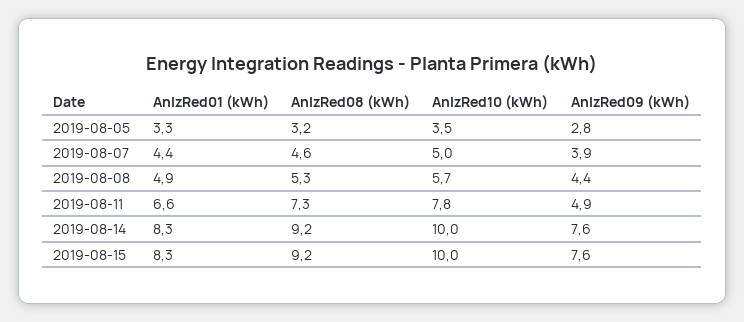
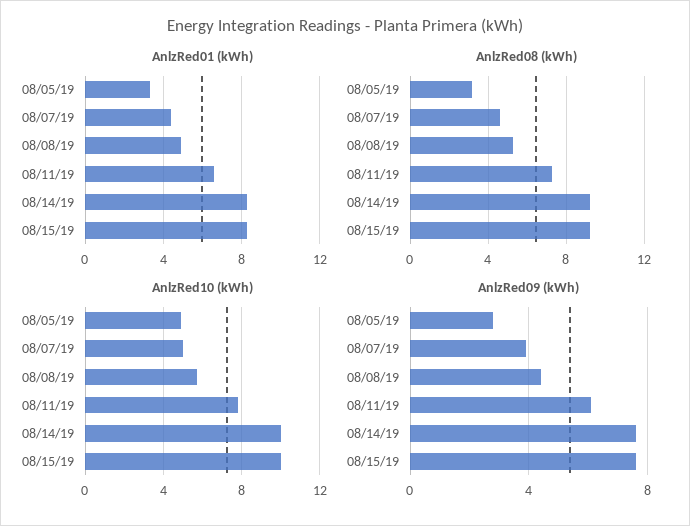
  {
    "AnlzRed01 (kWh)": {
      "2019-08-05": 3.3,
      "2019-08-07": 4.4,
      "2019-08-08": 4.9,
      "2019-08-11": 6.6,
      "2019-08-14": 8.3,
      "2019-08-15": 8.3
    },
    "AnlzRed08 (kWh)": {
      "2019-08-05": 3.2,
      "2019-08-07": 4.6,
      "2019-08-08": 5.3,
      "2019-08-11": 7.3,
      "2019-08-14": 9.2,
      "2019-08-15": 9.2
    },
    "AnlzRed10 (kWh)": {
-     "2019-08-05": 3.5,
+     "2019-08-05": 5,
      "2019-08-07": 5,
      "2019-08-08": 5.7,
      "2019-08-11": 7.8,
      "2019-08-14": 10,
      "2019-08-15": 10
    },
    "AnlzRed09 (kWh)": {
      "2019-08-05": 2.8,
      "2019-08-07": 3.9,
      "2019-08-08": 4.4,
-     "2019-08-11": 4.9,
+     "2019-08-11": 6,
      "2019-08-14": 7.6,
      "2019-08-15": 7.6
    }
  }

